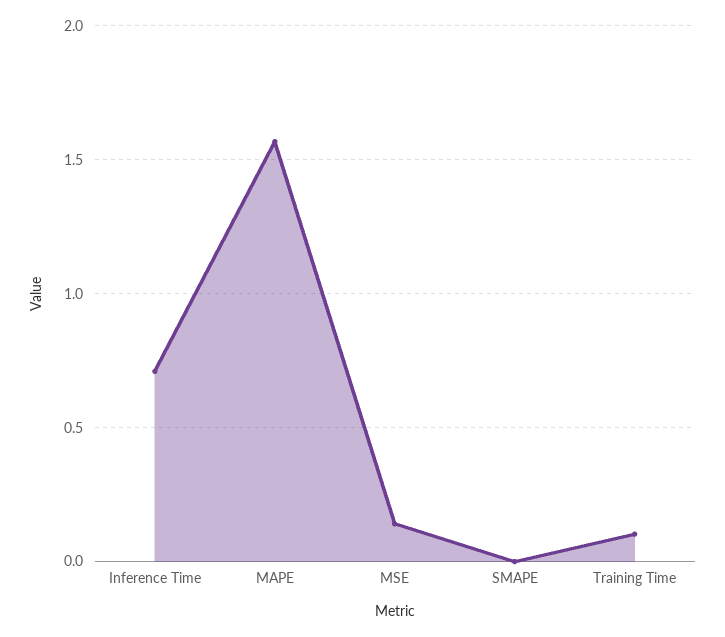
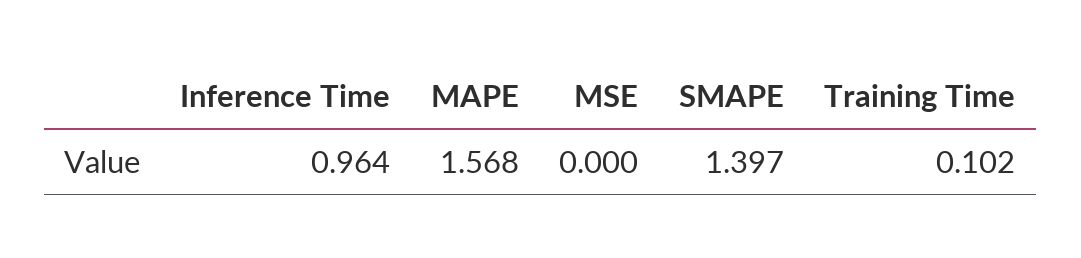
  {
-   "Inference Time": 0.7,
+   "Inference Time": 0.964,
    "MAPE": 1.568,
-   "MSE": 0.15,
+   "MSE": 0,
-   "SMAPE": 0,
+   "SMAPE": 1.397,
    "Training Time": 0.102
  }

